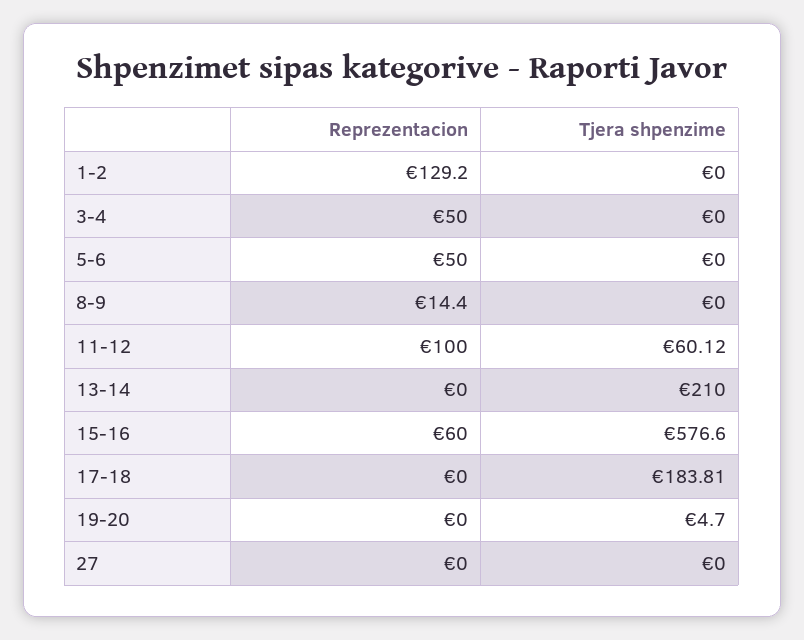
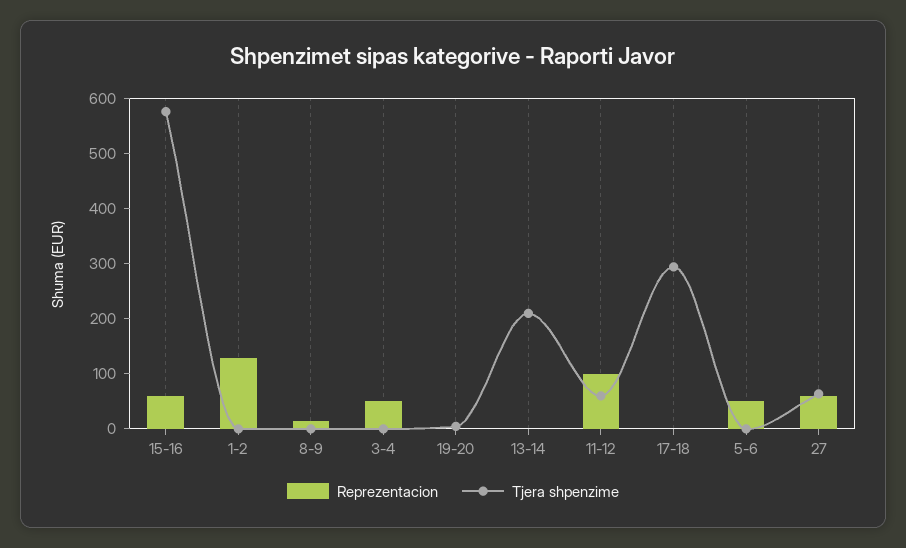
  {
    "Reprezentacion": {
      "1-2": 129.2,
      "3-4": 50,
      "5-6": 50,
      "8-9": 14.4,
      "11-12": 100,
      "13-14": 0,
      "15-16": 60,
      "17-18": 0,
      "19-20": 0,
-     "27": 0
+     "27": 60
    },
    "Tjera shpenzime": {
      "1-2": 0,
      "3-4": 0,
      "5-6": 0,
      "8-9": 0,
      "11-12": 60.12,
      "13-14": 210,
      "15-16": 576.6,
-     "17-18": 183.81,
+     "17-18": 300,
      "19-20": 4.7,
-     "27": 0
+     "27": 60
    }
  }

